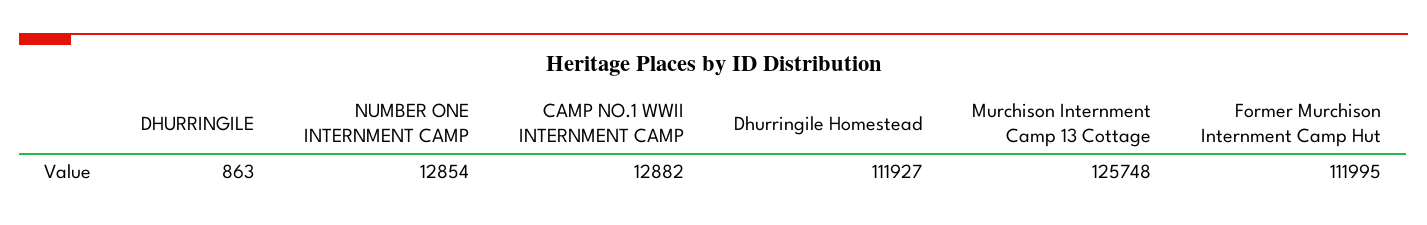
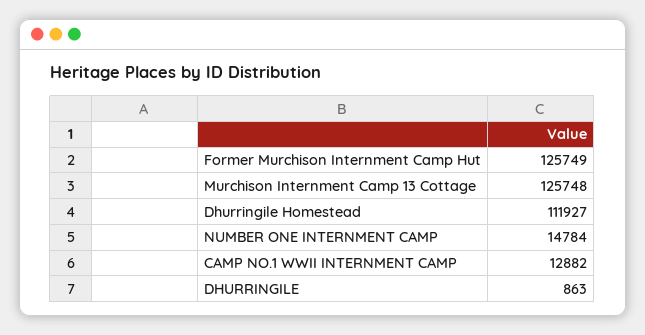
  {
    "DHURRINGILE": 863,
-   "NUMBER ONE INTERNMENT CAMP": 12854,
+   "NUMBER ONE INTERNMENT CAMP": 14784,
    "CAMP NO.1 WWII INTERNMENT CAMP": 12882,
    "Dhurringile Homestead": 111927,
    "Murchison Internment Camp 13 Cottage": 125748,
-   "Former Murchison Internment Camp Hut": 111995
+   "Former Murchison Internment Camp Hut": 125749
  }

